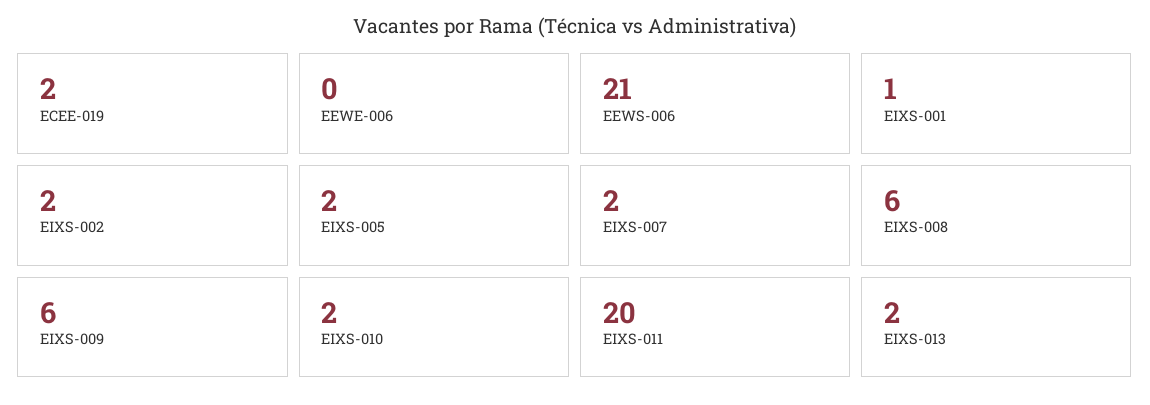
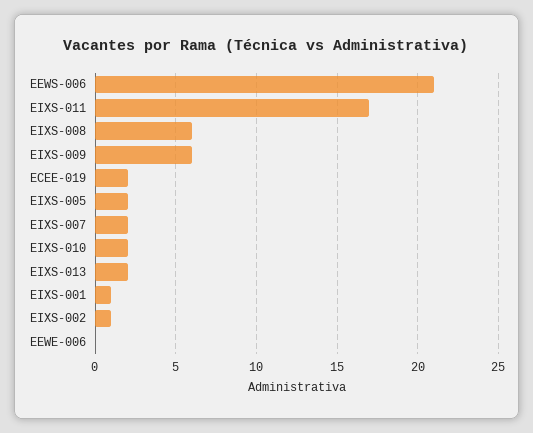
  {
    "ECEE-019": 2,
    "EEWE-006": 0,
    "EEWS-006": 21,
    "EIXS-001": 1,
-   "EIXS-002": 2,
+   "EIXS-002": 1,
    "EIXS-005": 2,
    "EIXS-007": 2,
    "EIXS-008": 6,
    "EIXS-009": 6,
    "EIXS-010": 2,
-   "EIXS-011": 20,
+   "EIXS-011": 17,
    "EIXS-013": 2
  }

